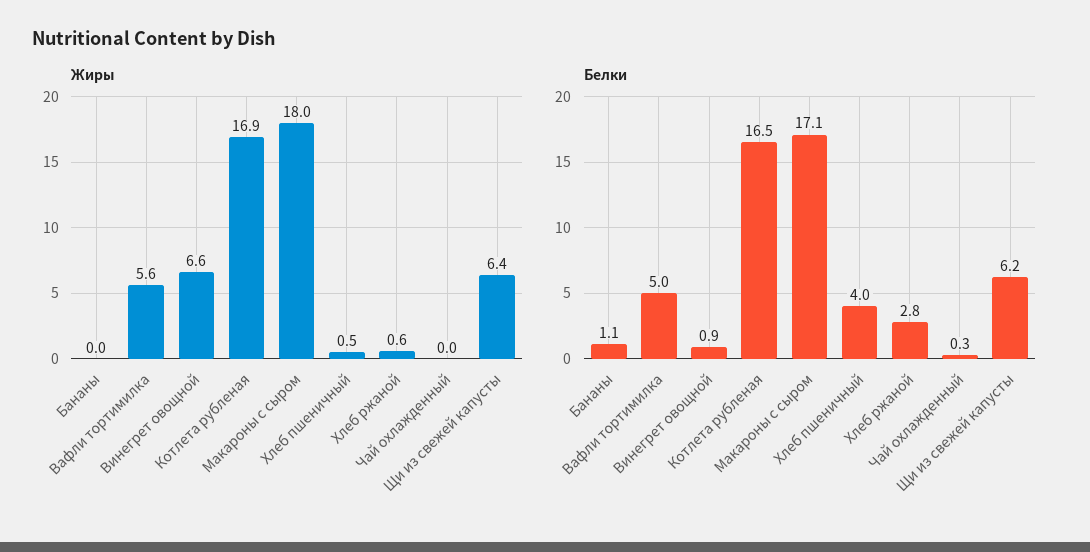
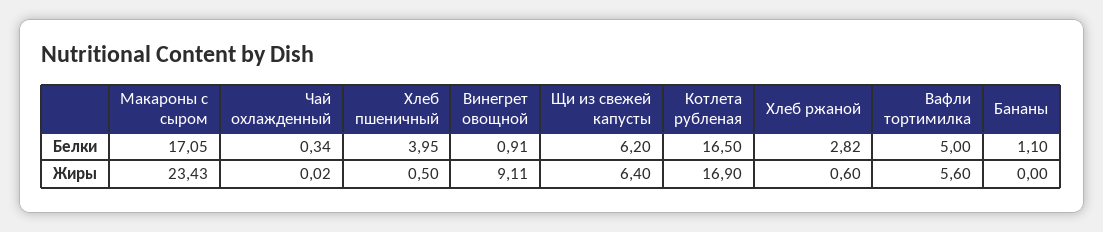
  {
    "Жиры": {
      "Бананы": 0,
      "Вафли тортимилка": 5.6,
-     "Винегрет овощной": 6.6,
+     "Винегрет овощной": 9.11,
      "Котлета рубленая": 16.9,
-     "Макароны с сыром": 18,
+     "Макароны с сыром": 23.43,
      "Хлеб пшеничный": 0.5,
      "Хлеб ржаной": 0.6,
      "Чай охлажденный": 0.02,
      "Щи из свежей капусты": 6.4
    },
    "Белки": {
      "Бананы": 1.1,
      "Вафли тортимилка": 5,
      "Винегрет овощной": 0.91,
      "Котлета рубленая": 16.5,
      "Макароны с сыром": 17.05,
      "Хлеб пшеничный": 3.95,
      "Хлеб ржаной": 2.82,
      "Чай охлажденный": 0.34,
      "Щи из свежей капусты": 6.2
    }
  }

